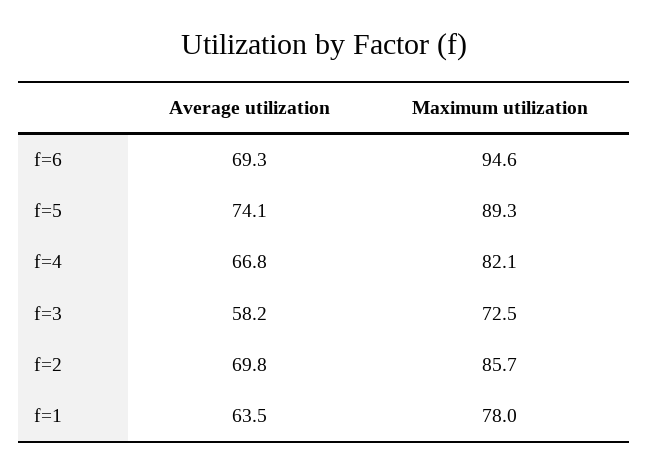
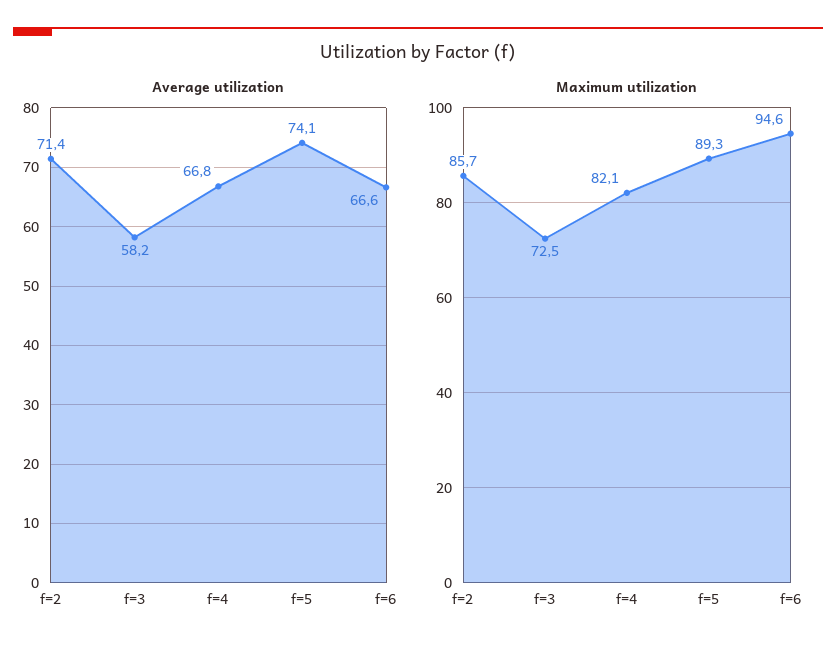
  {
    "Average utilization": {
-     "f=6": 69.3,
+     "f=6": 66.6,
      "f=5": 74.1,
      "f=4": 66.8,
      "f=3": 58.2,
-     "f=2": 69.8,
+     "f=2": 71.4
-     "f=1": 63.5
    },
    "Maximum utilization": {
      "f=6": 94.6,
      "f=5": 89.3,
      "f=4": 82.1,
      "f=3": 72.5,
-     "f=2": 85.7,
+     "f=2": 85.7
-     "f=1": 78
    }
  }

